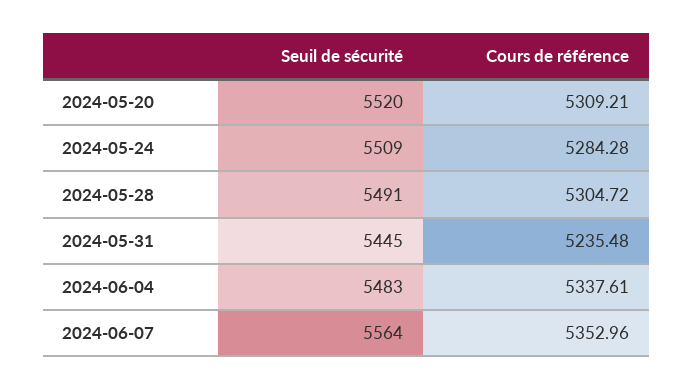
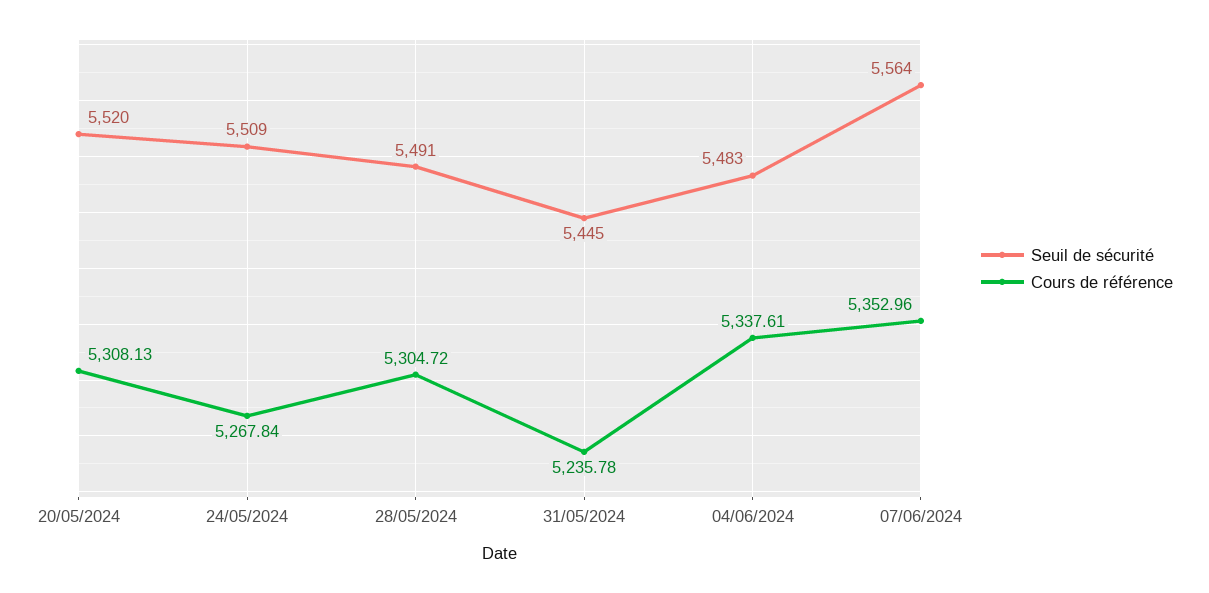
  {
    "Seuil de sécurité": {
      "2024-05-20": 5520,
      "2024-05-24": 5509,
      "2024-05-28": 5491,
      "2024-05-31": 5445,
      "2024-06-04": 5483,
      "2024-06-07": 5564
    },
    "Cours de référence": {
-     "2024-05-20": 5309.21,
+     "2024-05-20": 5308.13,
-     "2024-05-24": 5284.28,
+     "2024-05-24": 5267.84,
      "2024-05-28": 5304.72,
-     "2024-05-31": 5235.48,
+     "2024-05-31": 5235.78,
      "2024-06-04": 5337.61,
      "2024-06-07": 5352.96
    }
  }

